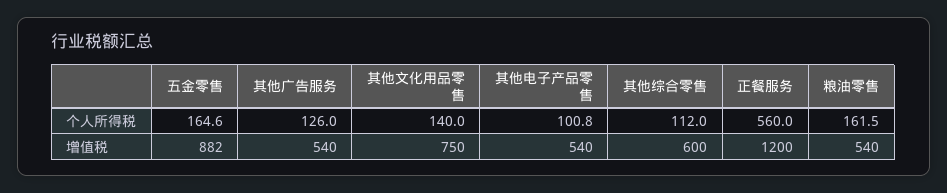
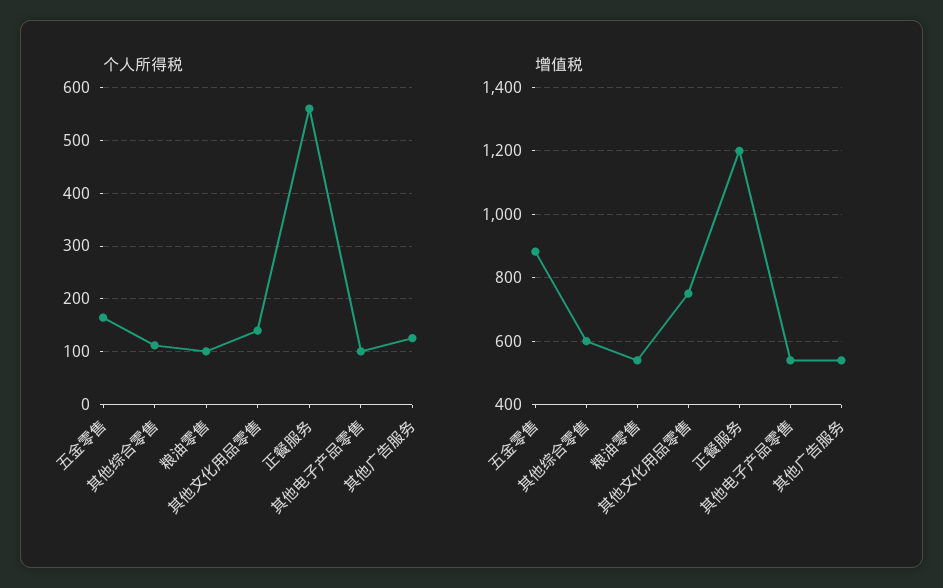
  {
    "个人所得税": {
      "五金零售": 164.6,
      "其他广告服务": 126,
      "其他文化用品零售": 140,
      "其他电子产品零售": 100.8,
      "其他综合零售": 112,
      "正餐服务": 560,
-     "粮油零售": 161.5
+     "粮油零售": 100
    },
    "增值税": {
      "五金零售": 882,
      "其他广告服务": 540,
      "其他文化用品零售": 750,
      "其他电子产品零售": 540,
      "其他综合零售": 600,
      "正餐服务": 1200,
      "粮油零售": 540
    }
  }

